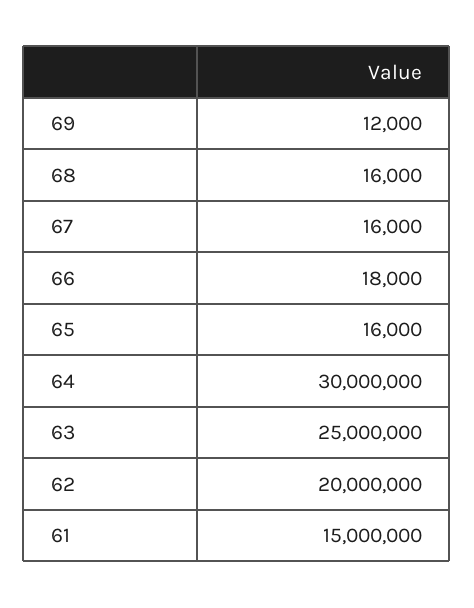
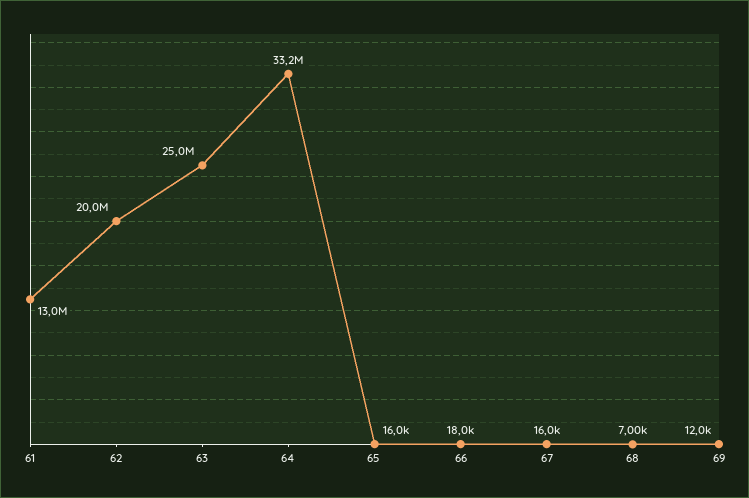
  {
    "69": 12000,
-   "68": 16000,
+   "68": 7000,
    "67": 16000,
    "66": 18000,
    "65": 16000,
-   "64": 30000000,
+   "64": 33200000,
    "63": 25000000,
    "62": 20000000,
-   "61": 15000000
+   "61": 13000000
  }

